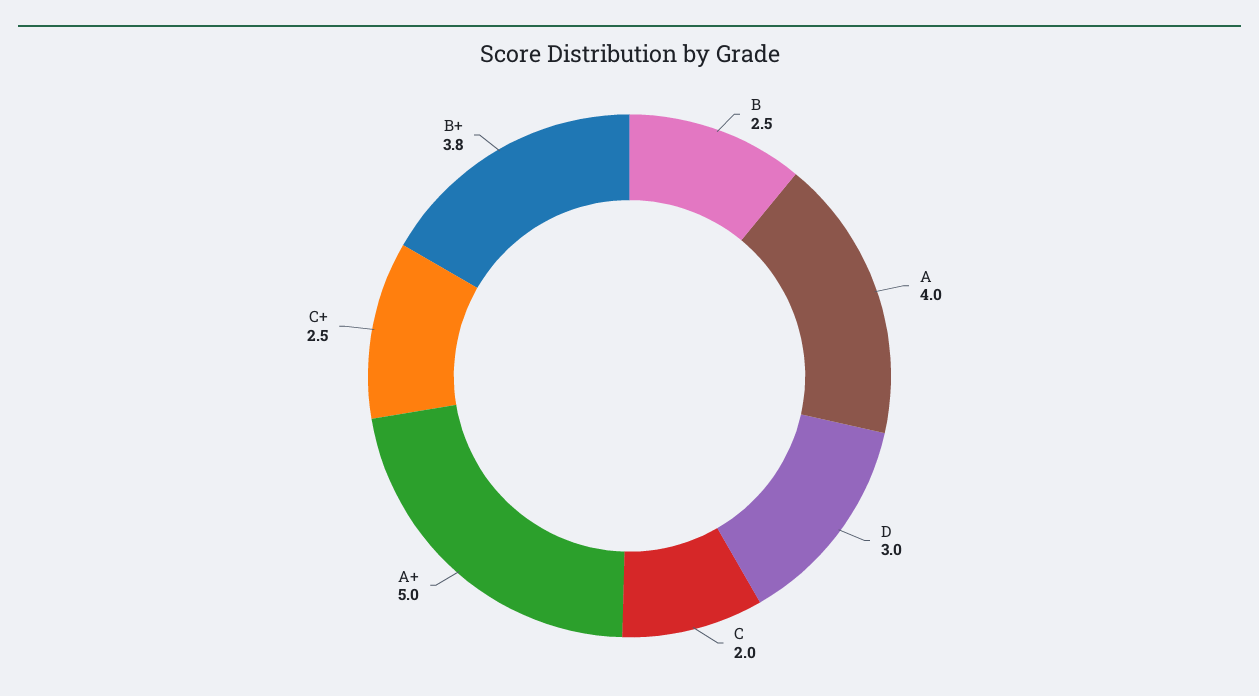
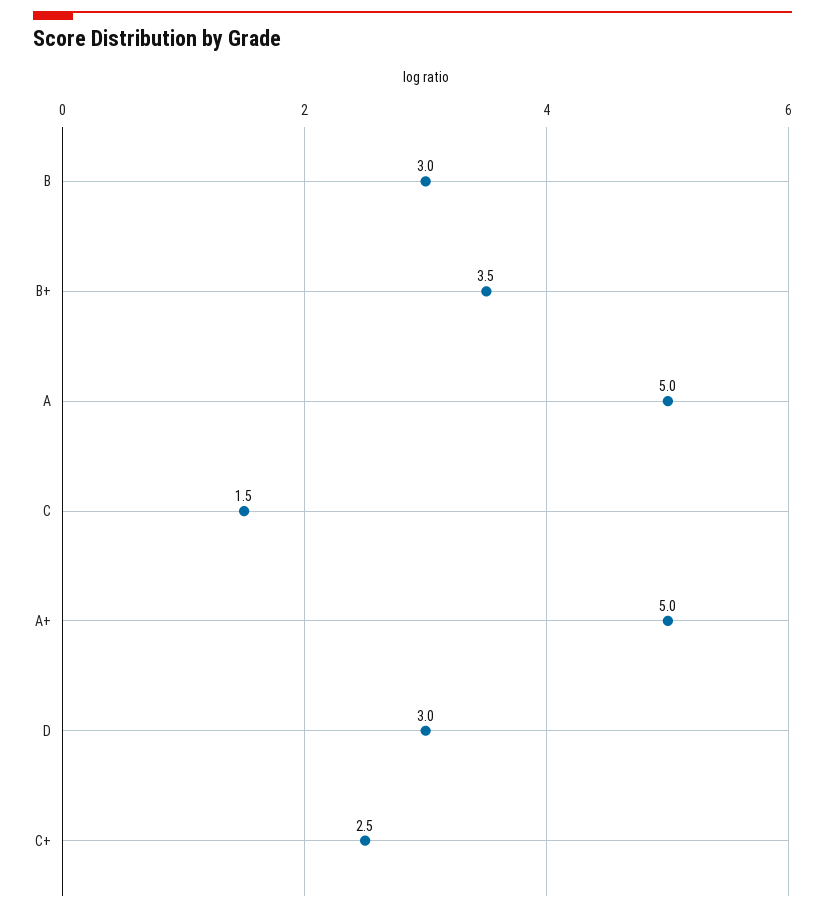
  {
-   "B": 2.5,
+   "B": 3,
-   "A": 4,
+   "A": 5,
    "D": 3,
-   "C": 2,
+   "C": 1.5,
    "A+": 5,
    "C+": 2.5,
-   "B+": 3.8
+   "B+": 3.5
  }

